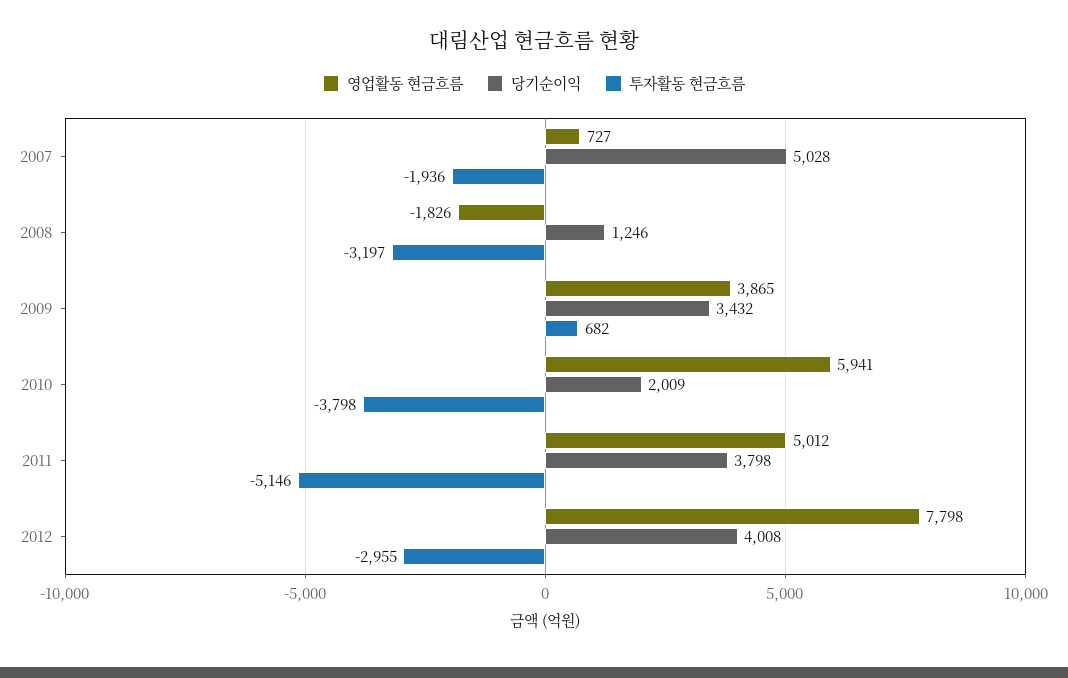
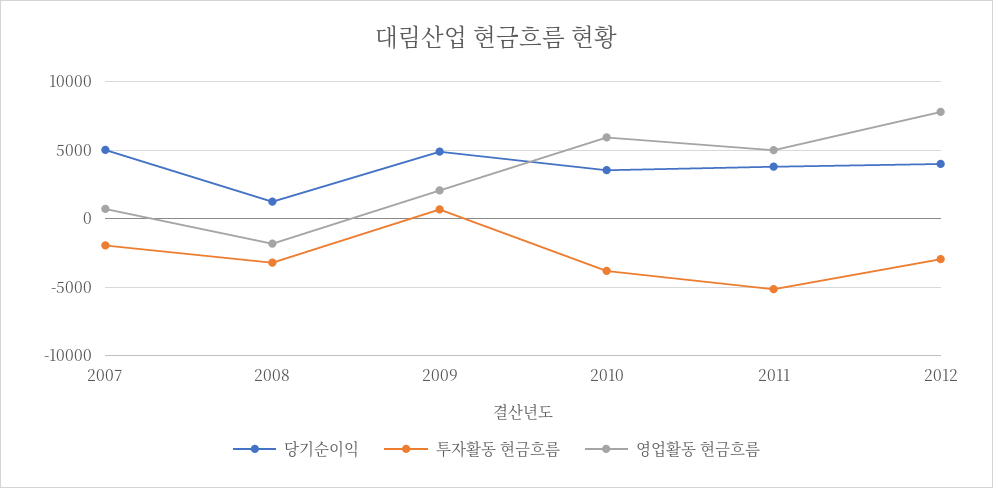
  {
    "영업활동 현금흐름": {
      "2007": 727,
      "2008": -1826,
-     "2009": 3865,
+     "2009": 2000,
      "2010": 5941,
      "2011": 5012,
      "2012": 7798
    },
    "당기순이익": {
      "2007": 5028,
      "2008": 1246,
-     "2009": 3432,
+     "2009": 5000,
-     "2010": 2009,
+     "2010": 3500,
      "2011": 3798,
      "2012": 4008
    },
    "투자활동 현금흐름": {
      "2007": -1936,
      "2008": -3197,
      "2009": 682,
      "2010": -3798,
      "2011": -5146,
      "2012": -2955
    }
  }

